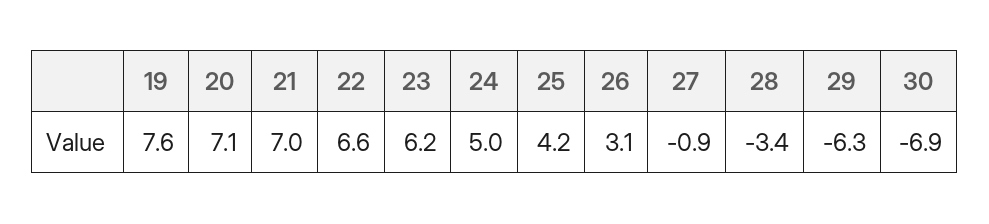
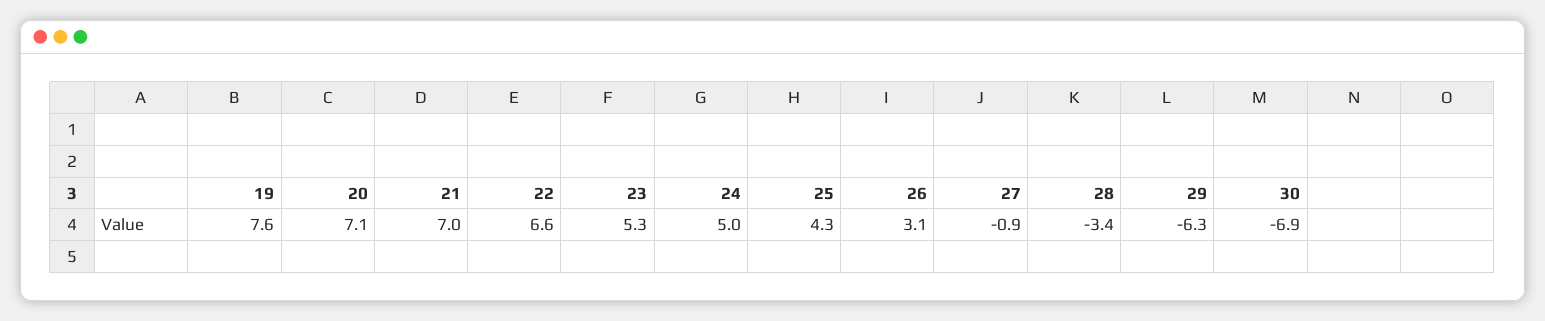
  {
    "19": 7.6,
    "20": 7.1,
    "21": 7,
    "22": 6.6,
-   "23": 6.2,
+   "23": 5.3,
    "24": 5,
-   "25": 4.2,
+   "25": 4.3,
    "26": 3.1,
    "27": -0.9,
    "28": -3.4,
    "29": -6.3,
    "30": -6.9
  }

